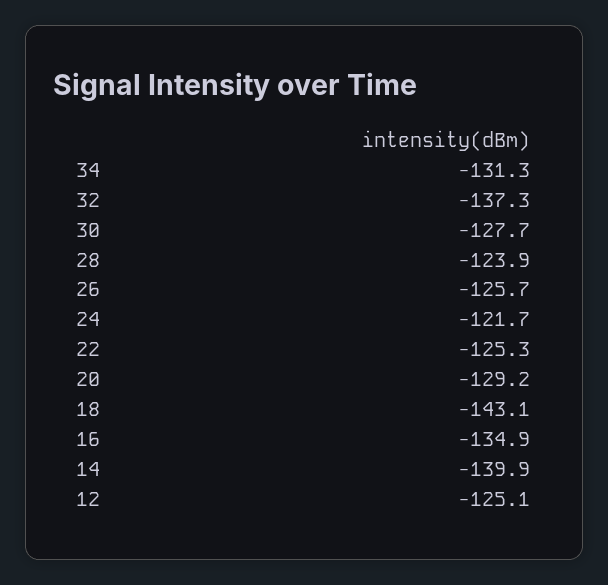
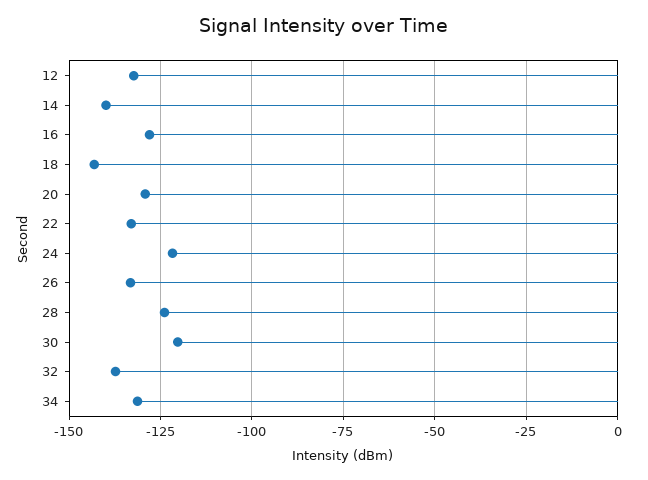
  {
    "34": -131.3,
    "32": -137.3,
-   "30": -127.7,
+   "30": -120,
    "28": -123.9,
-   "26": -125.7,
+   "26": -132.5,
    "24": -121.7,
-   "22": -125.3,
+   "22": -132.5,
    "20": -129.2,
    "18": -143.1,
-   "16": -134.9,
+   "16": -127.5,
    "14": -139.9,
-   "12": -125.1
+   "12": -132.5
  }

